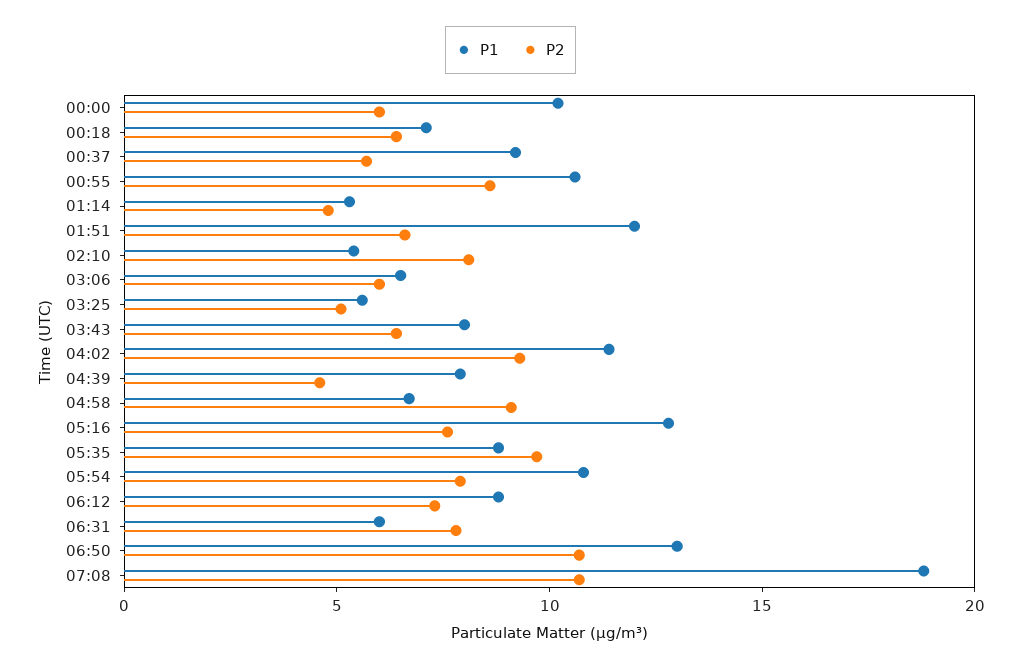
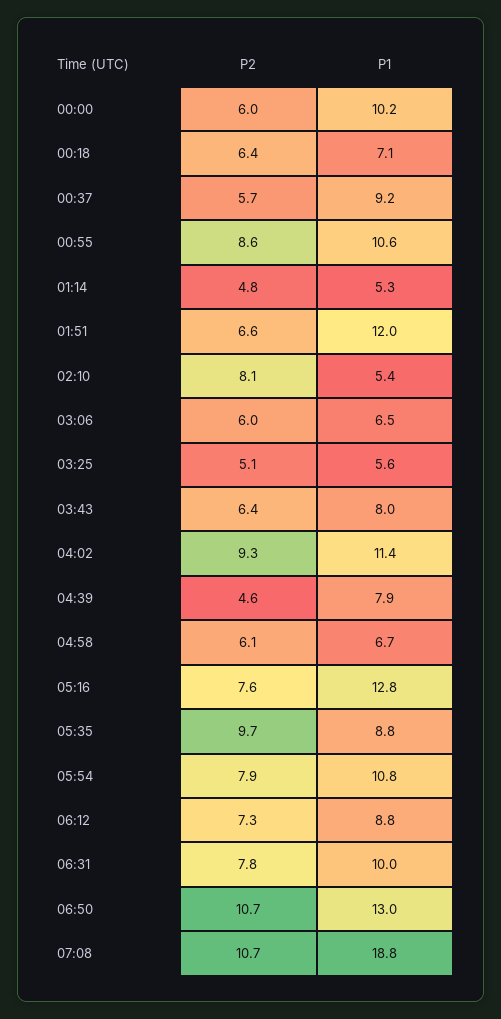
  {
    "P1": {
      "00:00": 10.2,
      "00:18": 7.1,
      "00:37": 9.2,
      "00:55": 10.6,
      "01:14": 5.3,
      "01:51": 12,
      "02:10": 5.4,
      "03:06": 6.5,
      "03:25": 5.6,
      "03:43": 8,
      "04:02": 11.4,
      "04:39": 7.9,
      "04:58": 6.7,
      "05:16": 12.8,
      "05:35": 8.8,
      "05:54": 10.8,
      "06:12": 8.8,
-     "06:31": 6,
+     "06:31": 10,
      "06:50": 13,
      "07:08": 18.8
    },
    "P2": {
      "00:00": 6,
      "00:18": 6.4,
      "00:37": 5.7,
      "00:55": 8.6,
      "01:14": 4.8,
      "01:51": 6.6,
      "02:10": 8.1,
      "03:06": 6,
      "03:25": 5.1,
      "03:43": 6.4,
      "04:02": 9.3,
      "04:39": 4.6,
-     "04:58": 9,
+     "04:58": 6.1,
      "05:16": 7.6,
      "05:35": 9.7,
      "05:54": 7.9,
      "06:12": 7.3,
      "06:31": 7.8,
      "06:50": 10.7,
      "07:08": 10.7
    }
  }

